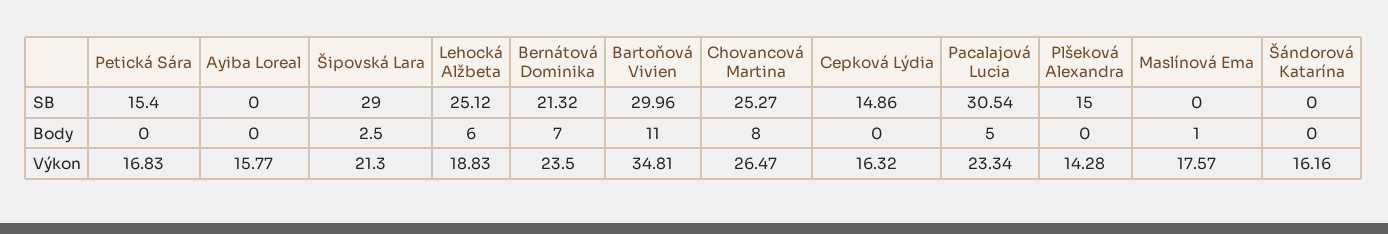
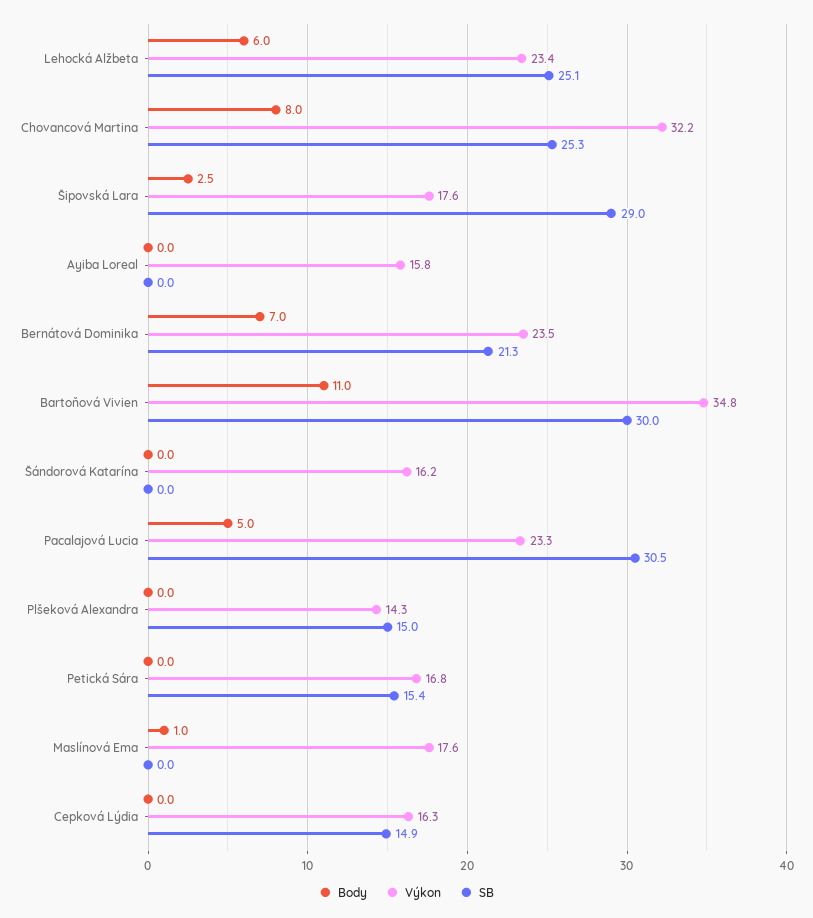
  {
    "SB": {
      "Petická Sára": 15.4,
      "Ayiba Loreal": 0,
      "Šipovská Lara": 29,
      "Lehocká Alžbeta": 25.12,
      "Bernátová Dominika": 21.32,
      "Bartoňová Vivien": 29.96,
      "Chovancová Martina": 25.27,
      "Cepková Lýdia": 14.86,
      "Pacalajová Lucia": 30.54,
      "Plšeková Alexandra": 15,
      "Maslínová Ema": 0,
      "Šándorová Katarína": 0
    },
    "Body": {
      "Petická Sára": 0,
      "Ayiba Loreal": 0,
      "Šipovská Lara": 2.5,
      "Lehocká Alžbeta": 6,
      "Bernátová Dominika": 7,
      "Bartoňová Vivien": 11,
      "Chovancová Martina": 8,
      "Cepková Lýdia": 0,
      "Pacalajová Lucia": 5,
      "Plšeková Alexandra": 0,
      "Maslínová Ema": 1,
      "Šándorová Katarína": 0
    },
    "Výkon": {
      "Petická Sára": 16.83,
      "Ayiba Loreal": 15.77,
-     "Šipovská Lara": 21.3,
+     "Šipovská Lara": 17.6,
-     "Lehocká Alžbeta": 18.83,
+     "Lehocká Alžbeta": 23.4,
      "Bernátová Dominika": 23.5,
      "Bartoňová Vivien": 34.81,
-     "Chovancová Martina": 26.47,
+     "Chovancová Martina": 32.2,
      "Cepková Lýdia": 16.32,
      "Pacalajová Lucia": 23.34,
      "Plšeková Alexandra": 14.28,
      "Maslínová Ema": 17.57,
      "Šándorová Katarína": 16.16
    }
  }

